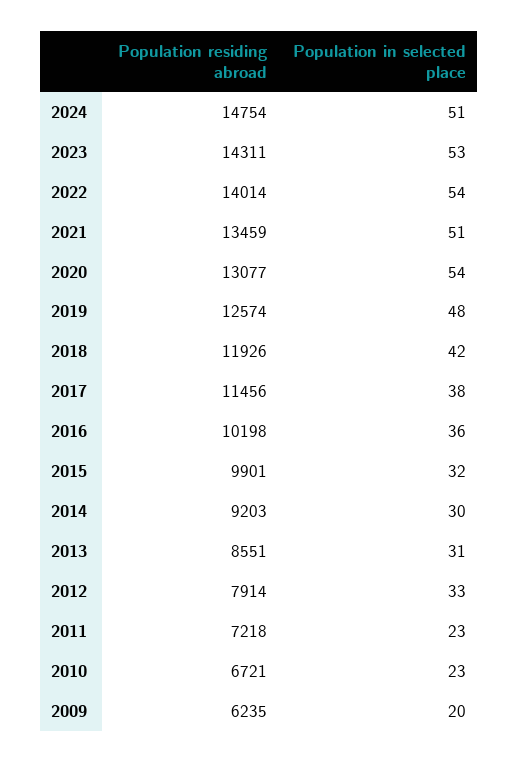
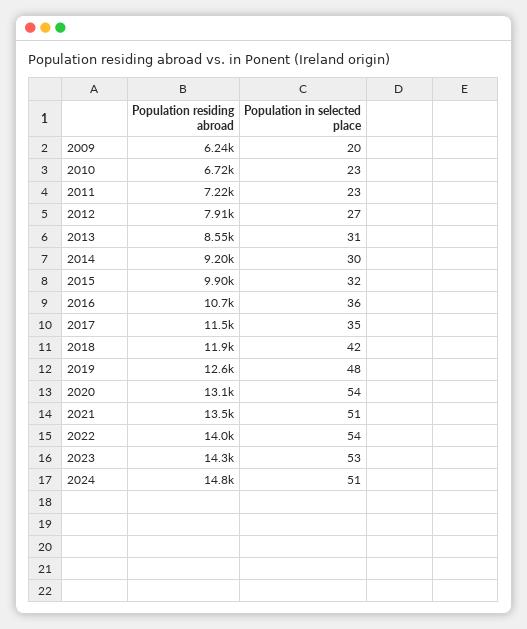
  {
    "Population residing abroad": {
      "2024": 14754,
      "2023": 14311,
      "2022": 14014,
      "2021": 13459,
      "2020": 13077,
      "2019": 12574,
      "2018": 11926,
      "2017": 11456,
-     "2016": 10198,
+     "2016": 10700,
      "2015": 9901,
      "2014": 9203,
      "2013": 8551,
      "2012": 7914,
      "2011": 7218,
      "2010": 6721,
      "2009": 6235
    },
    "Population in selected place": {
      "2024": 51,
      "2023": 53,
      "2022": 54,
      "2021": 51,
      "2020": 54,
      "2019": 48,
      "2018": 42,
-     "2017": 38,
+     "2017": 35,
      "2016": 36,
      "2015": 32,
      "2014": 30,
      "2013": 31,
-     "2012": 33,
+     "2012": 27,
      "2011": 23,
      "2010": 23,
      "2009": 20
    }
  }

